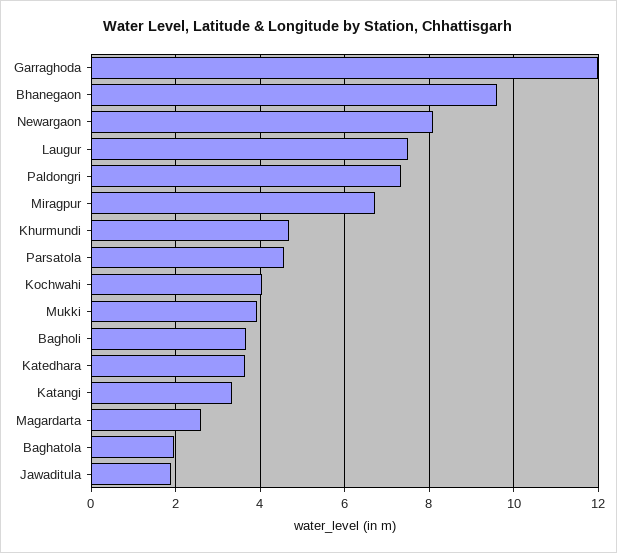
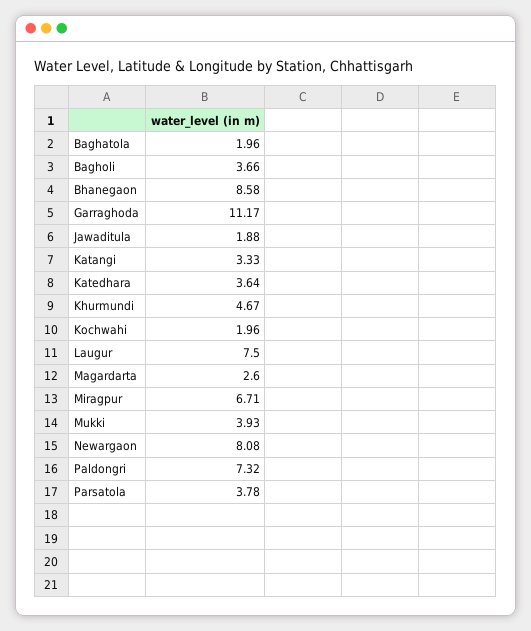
  {
-   "Garraghoda": 12,
+   "Garraghoda": 11.17,
-   "Bhanegaon": 9.6,
+   "Bhanegaon": 8.58,
    "Newargaon": 8.08,
    "Laugur": 7.5,
    "Paldongri": 7.32,
    "Miragpur": 6.71,
    "Khurmundi": 4.67,
-   "Parsatola": 4.6,
+   "Parsatola": 3.78,
-   "Kochwahi": 4,
+   "Kochwahi": 1.96,
    "Mukki": 3.93,
    "Bagholi": 3.66,
    "Katedhara": 3.64,
    "Katangi": 3.33,
    "Magardarta": 2.6,
    "Baghatola": 1.96,
    "Jawaditula": 1.88
  }

